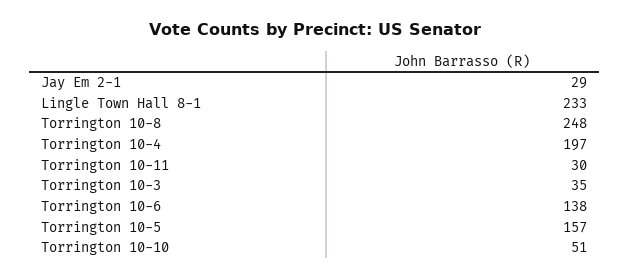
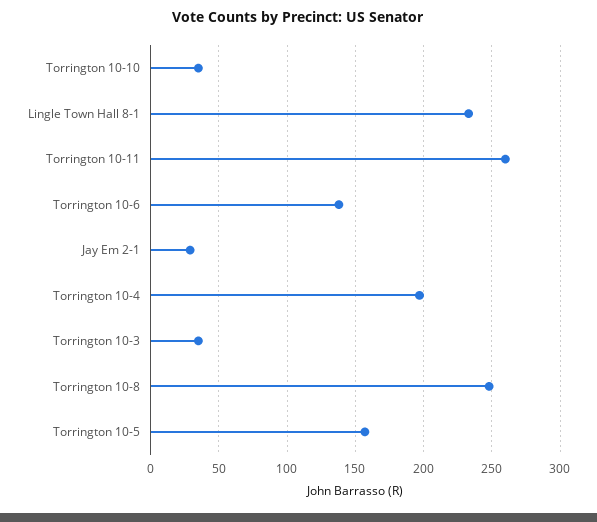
  {
    "Jay Em 2-1": 29,
    "Lingle Town Hall 8-1": 233,
    "Torrington 10-8": 248,
    "Torrington 10-4": 197,
-   "Torrington 10-11": 30,
+   "Torrington 10-11": 260,
    "Torrington 10-3": 35,
    "Torrington 10-6": 138,
    "Torrington 10-5": 157,
-   "Torrington 10-10": 51
+   "Torrington 10-10": 35
  }

